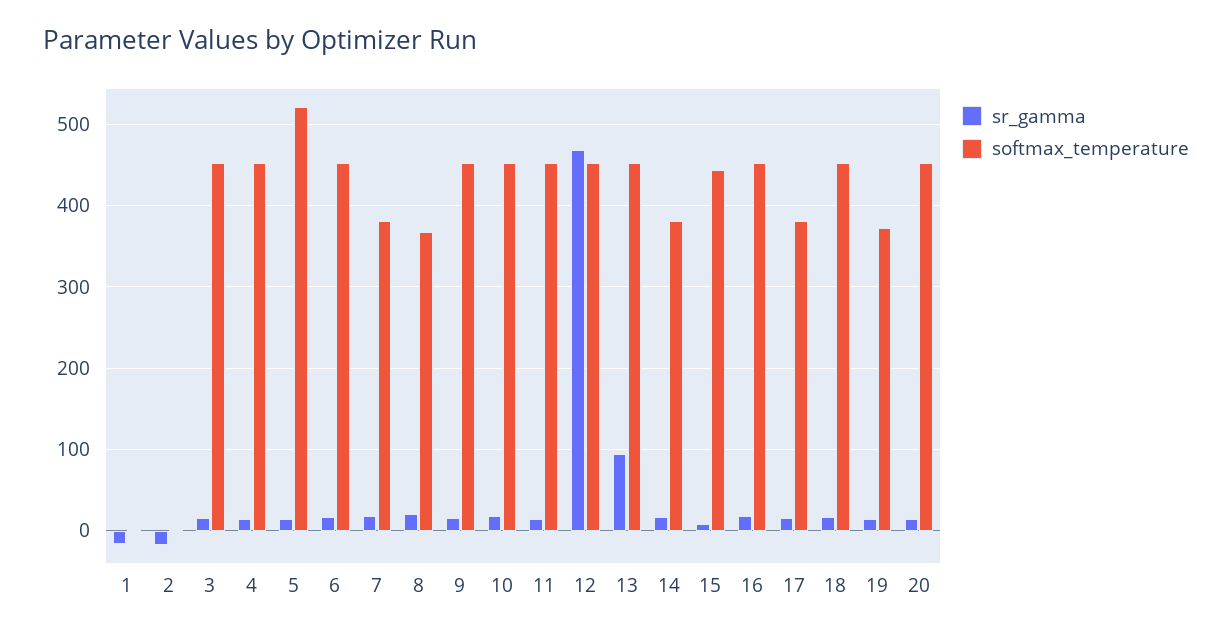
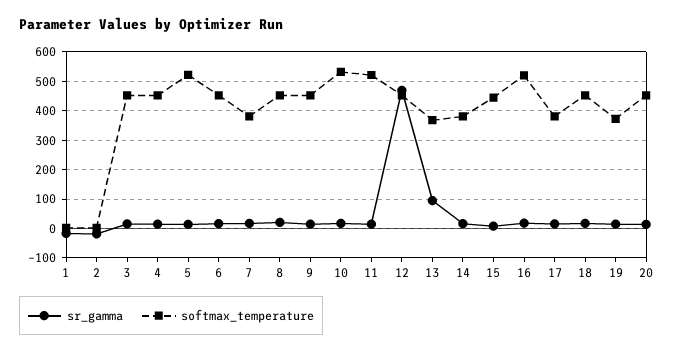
  {
    "sr_gamma": {
      "1": -20,
      "2": -20,
      "3": 20,
      "4": 10,
      "5": 10,
      "6": 20,
      "7": 20,
      "8": 20,
      "9": 20,
      "10": 20,
      "11": 10,
      "12": 470,
      "13": 90,
      "14": 20,
      "15": 10,
      "16": 20,
      "17": 20,
      "18": 20,
      "19": 10,
      "20": 10
    },
    "softmax_temperature": {
      "1": 0,
      "2": 0,
      "3": 450,
      "4": 450,
      "5": 520,
      "6": 450,
      "7": 380,
-     "8": 370,
+     "8": 450,
      "9": 450,
-     "10": 450,
+     "10": 525,
-     "11": 450,
+     "11": 525,
      "12": 450,
-     "13": 450,
+     "13": 375,
      "14": 380,
      "15": 440,
-     "16": 450,
+     "16": 525,
      "17": 380,
      "18": 450,
      "19": 370,
      "20": 450
    }
  }

